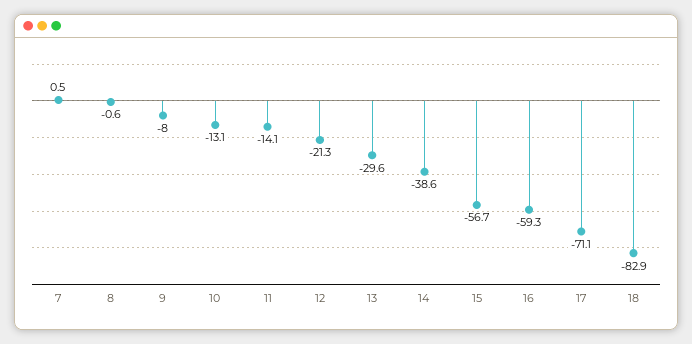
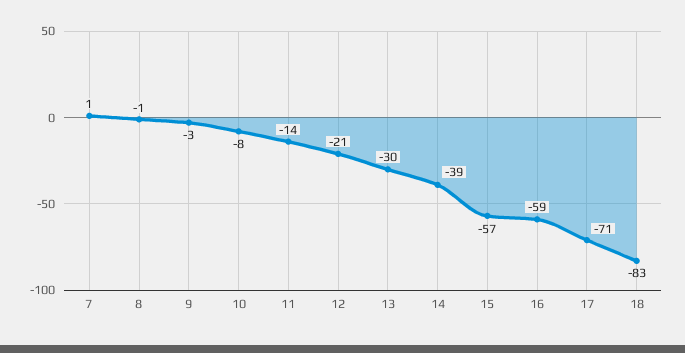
  {
    "7": 0.5,
    "8": -0.6,
-   "9": -8,
+   "9": -3,
-   "10": -13.1,
+   "10": -8,
    "11": -14.1,
    "12": -21.3,
    "13": -29.6,
    "14": -38.6,
    "15": -56.7,
    "16": -59.3,
    "17": -71.1,
    "18": -82.9
  }

